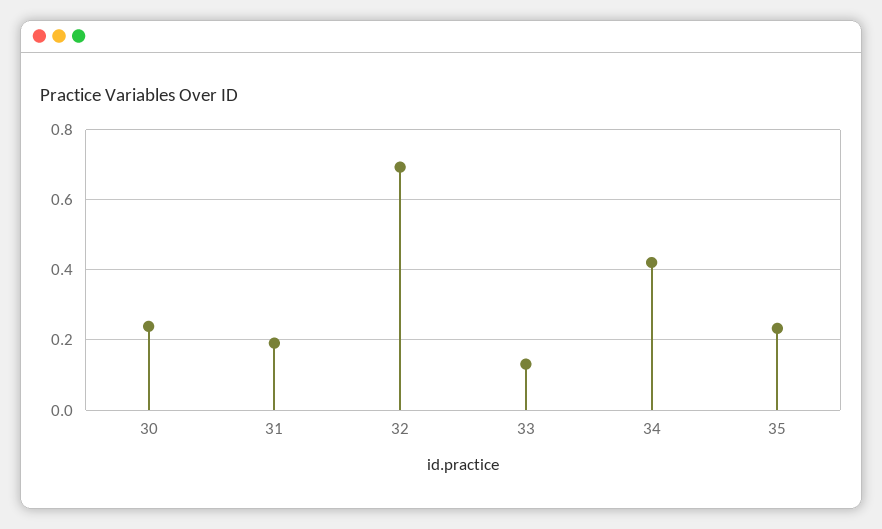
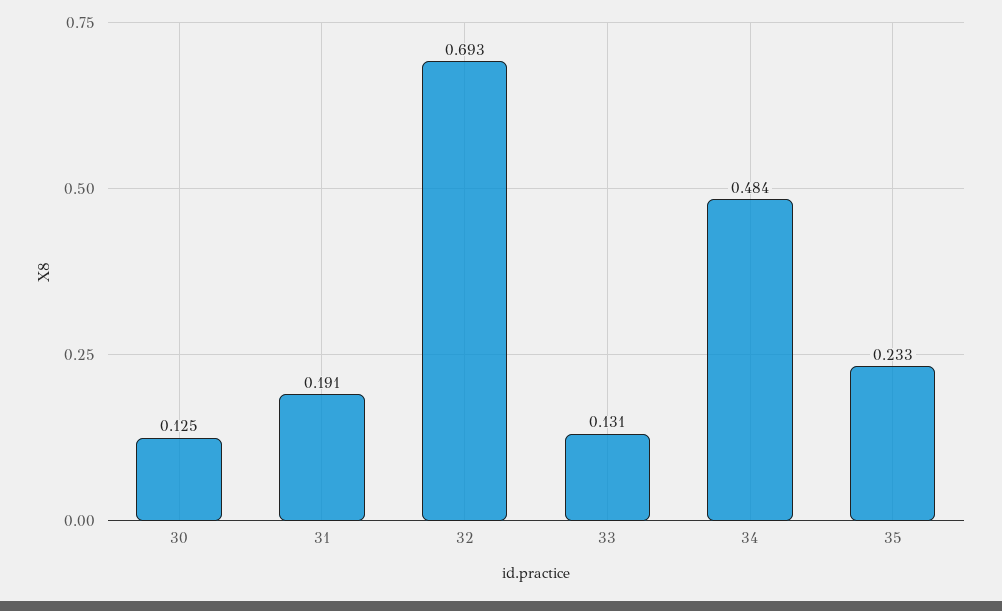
  {
-   "30": 0.24,
+   "30": 0.125,
    "31": 0.191,
    "32": 0.693,
    "33": 0.131,
-   "34": 0.42,
+   "34": 0.484,
    "35": 0.233
  }

